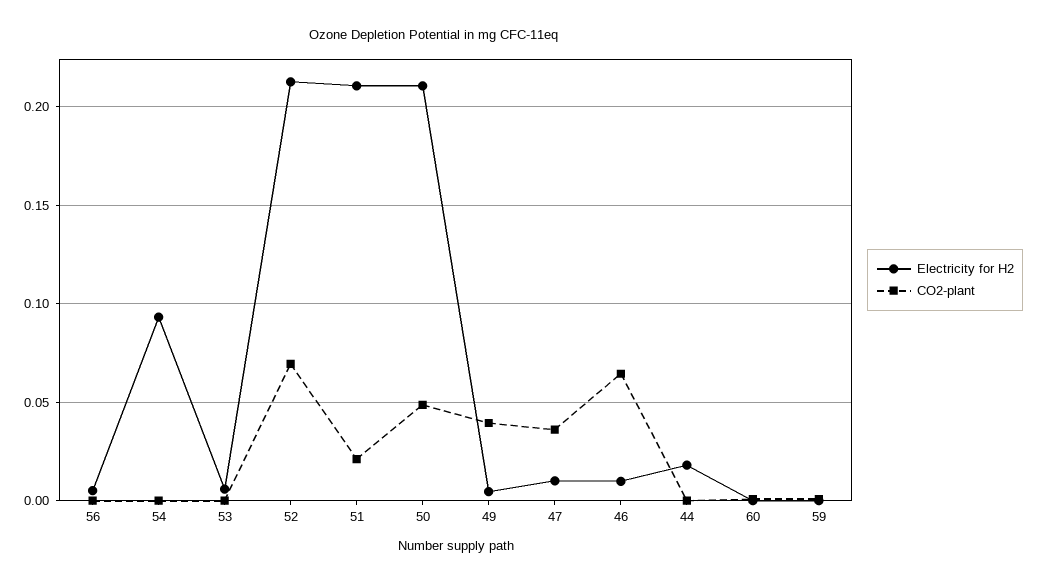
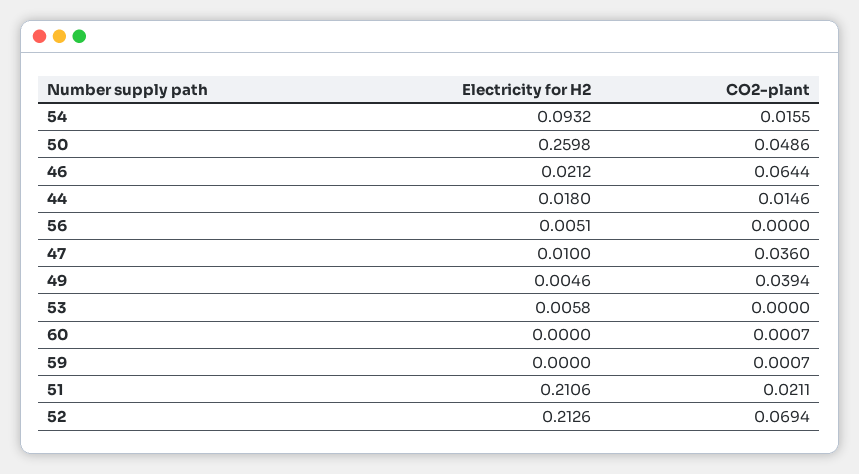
  {
    "Electricity for H2": {
      "56": 0.0051,
      "54": 0.0932,
      "53": 0.0058,
      "52": 0.2126,
      "51": 0.2106,
-     "50": 0.21,
+     "50": 0.2598,
      "49": 0.0046,
      "47": 0.01,
-     "46": 0.01,
+     "46": 0.0212,
      "44": 0.018,
      "60": 0,
      "59": 0
    },
    "CO2-plant": {
      "56": 0,
-     "54": 0,
+     "54": 0.0155,
      "53": 0,
      "52": 0.0694,
      "51": 0.0211,
      "50": 0.0486,
      "49": 0.0394,
      "47": 0.036,
      "46": 0.0644,
-     "44": 0,
+     "44": 0.0146,
      "60": 0.0007,
      "59": 0.0007
    }
  }

